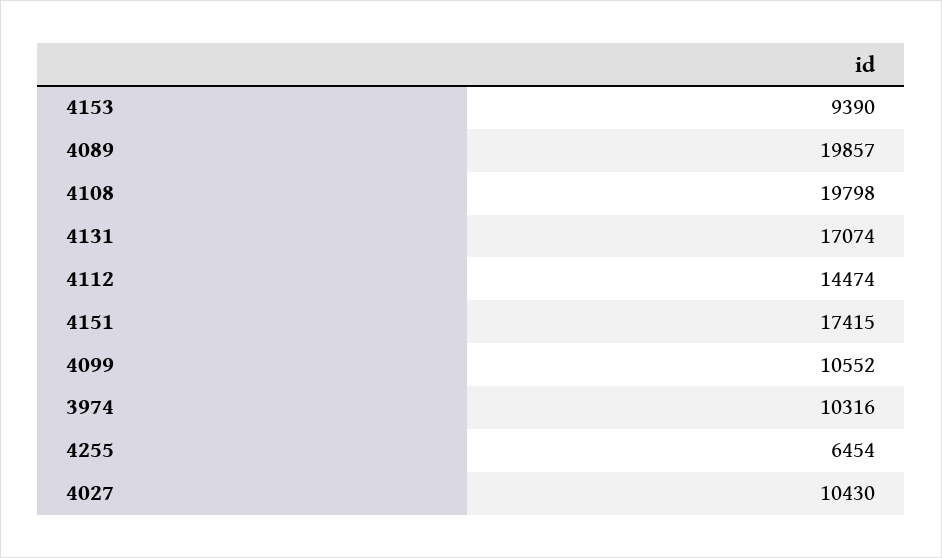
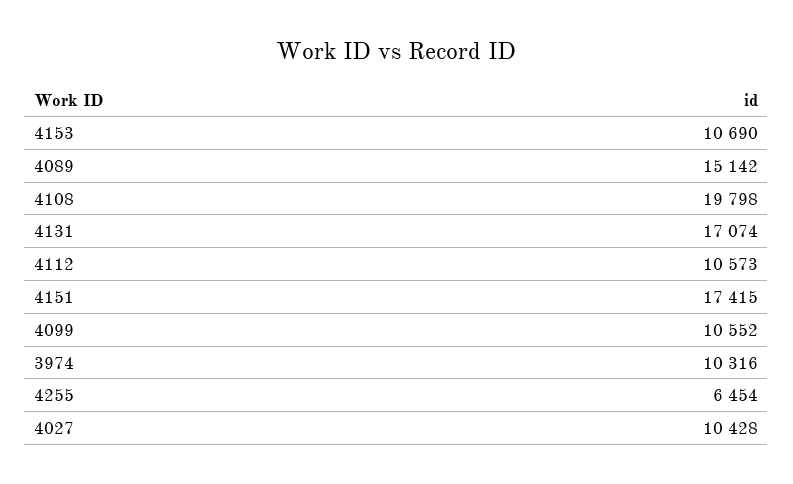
  {
-   "4153": 9390,
+   "4153": 10690,
-   "4089": 19857,
+   "4089": 15142,
    "4108": 19798,
    "4131": 17074,
-   "4112": 14474,
+   "4112": 10573,
    "4151": 17415,
    "4099": 10552,
    "3974": 10316,
    "4255": 6454,
-   "4027": 10430
+   "4027": 10428
  }

